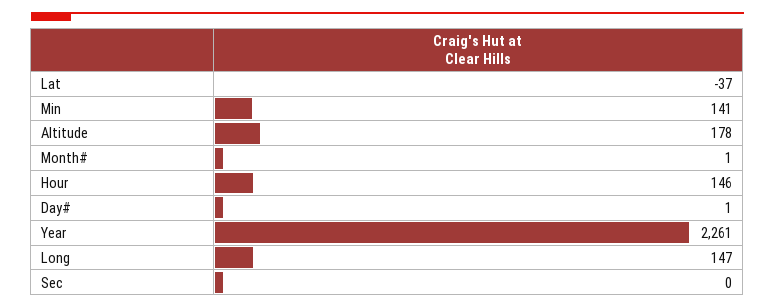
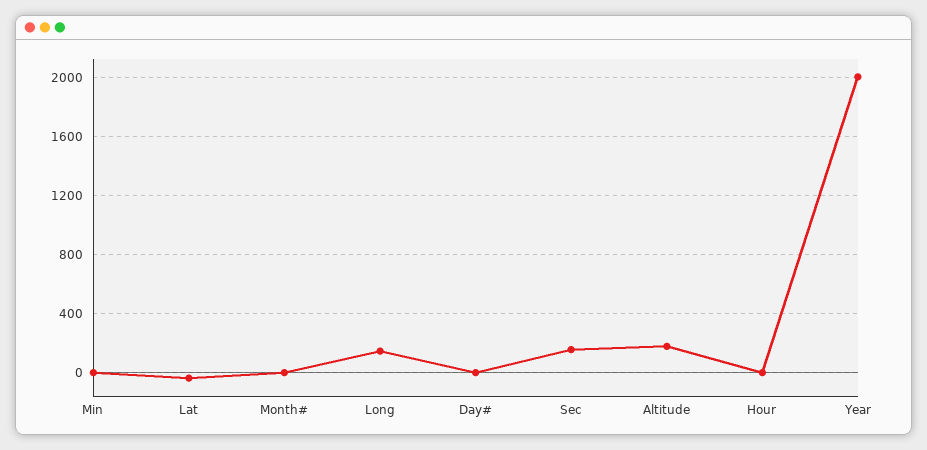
  {
    "Lat": -37,
-   "Min": 141,
+   "Min": 0,
    "Altitude": 178,
    "Month#": 1,
-   "Hour": 146,
+   "Hour": 0,
    "Day#": 1,
-   "Year": 2261,
+   "Year": 2000,
    "Long": 147,
-   "Sec": 0
+   "Sec": 150
  }

